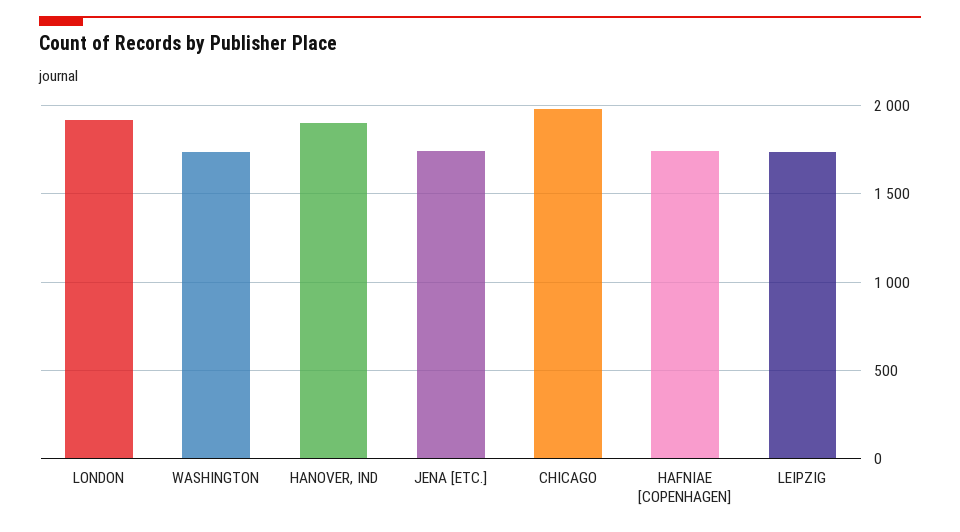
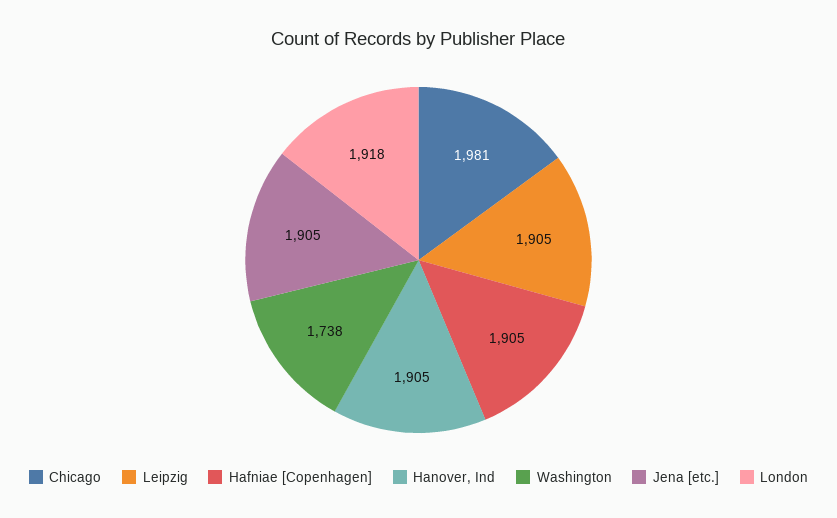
  {
    "LONDON": 1918,
    "WASHINGTON": 1738,
    "HANOVER, IND": 1905,
-   "JENA [ETC.]": 1750,
+   "JENA [ETC.]": 1905,
    "CHICAGO": 1981,
-   "HAFNIAE [COPENHAGEN]": 1750,
+   "HAFNIAE [COPENHAGEN]": 1905,
-   "LEIPZIG": 1750
+   "LEIPZIG": 1905
  }

